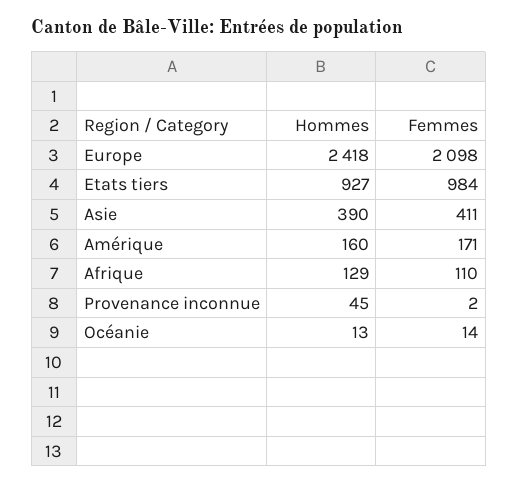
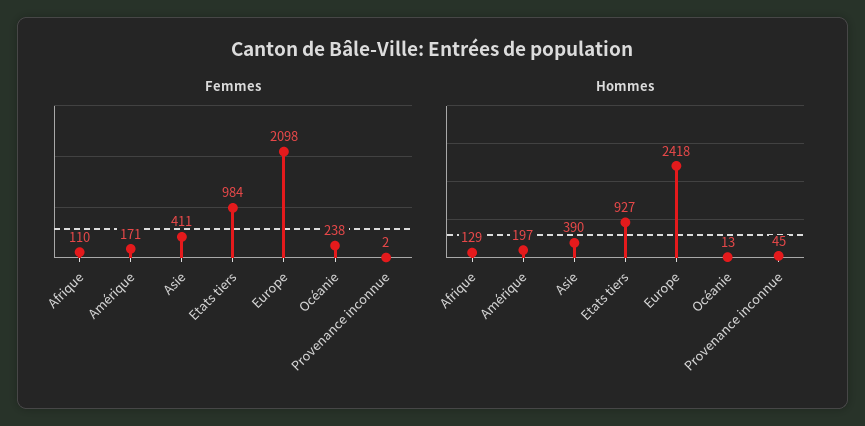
  {
    "Hommes": {
      "Europe": 2418,
      "Etats tiers": 927,
      "Asie": 390,
-     "Amérique": 160,
+     "Amérique": 197,
      "Afrique": 129,
      "Provenance inconnue": 45,
      "Océanie": 13
    },
    "Femmes": {
      "Europe": 2098,
      "Etats tiers": 984,
      "Asie": 411,
      "Amérique": 171,
      "Afrique": 110,
      "Provenance inconnue": 2,
-     "Océanie": 14
+     "Océanie": 238
    }
  }

